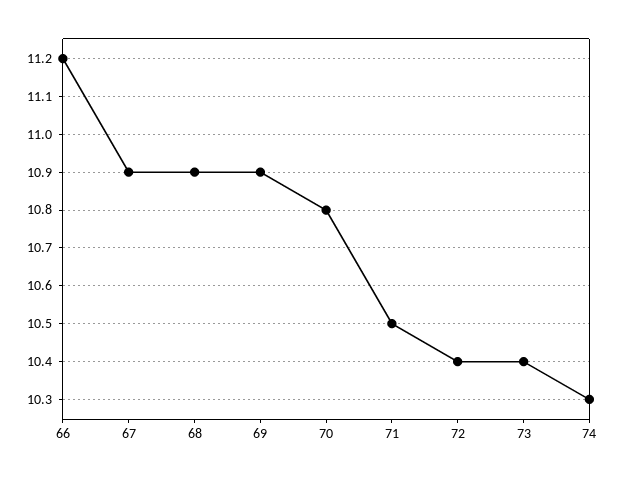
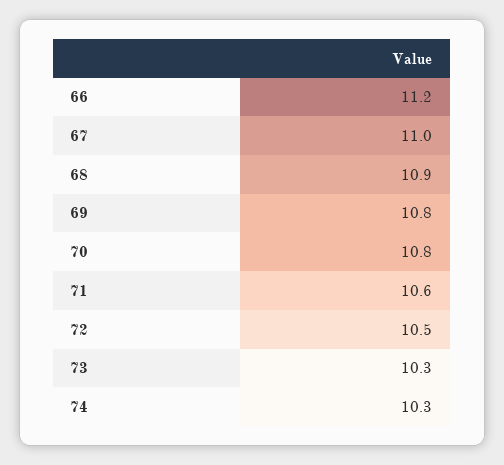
  {
    "66": 11.2,
-   "67": 10.9,
+   "67": 11,
    "68": 10.9,
-   "69": 10.9,
+   "69": 10.8,
    "70": 10.8,
-   "71": 10.5,
+   "71": 10.6,
-   "72": 10.4,
+   "72": 10.5,
-   "73": 10.4,
+   "73": 10.3,
    "74": 10.3
  }

